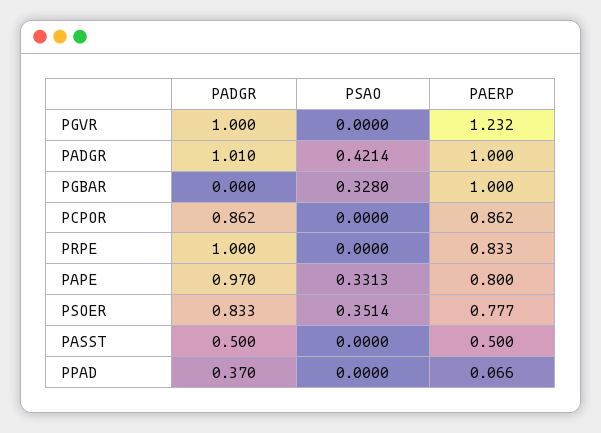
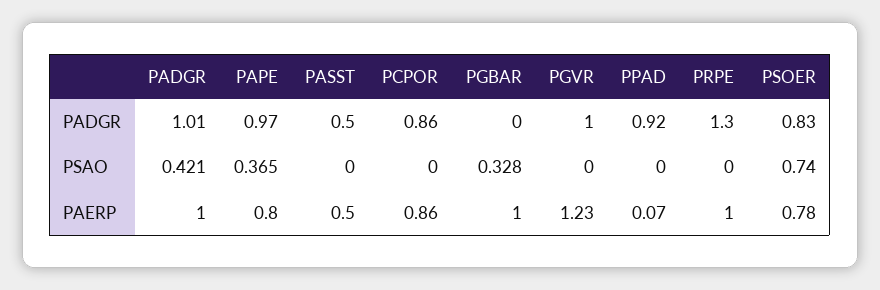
  {
    "PADGR": {
      "PGVR": 1,
      "PADGR": 1.01,
      "PGBAR": 0,
      "PCPOR": 0.862,
-     "PRPE": 1,
+     "PRPE": 1.3,
      "PAPE": 0.97,
      "PSOER": 0.833,
      "PASST": 0.5,
-     "PPAD": 0.37
+     "PPAD": 0.92
    },
    "PSAO": {
      "PGVR": 0,
      "PADGR": 0.4214,
      "PGBAR": 0.328,
      "PCPOR": 0,
      "PRPE": 0,
-     "PAPE": 0.3313,
+     "PAPE": 0.365,
-     "PSOER": 0.3514,
+     "PSOER": 0.74,
      "PASST": 0,
      "PPAD": 0
    },
    "PAERP": {
      "PGVR": 1.232,
      "PADGR": 1,
      "PGBAR": 1,
      "PCPOR": 0.862,
-     "PRPE": 0.833,
+     "PRPE": 1,
      "PAPE": 0.8,
      "PSOER": 0.777,
      "PASST": 0.5,
      "PPAD": 0.066
    }
  }

